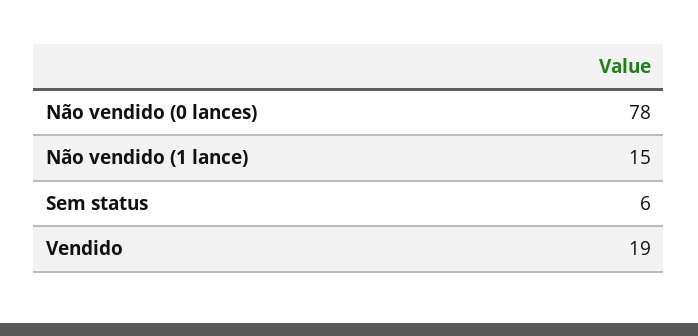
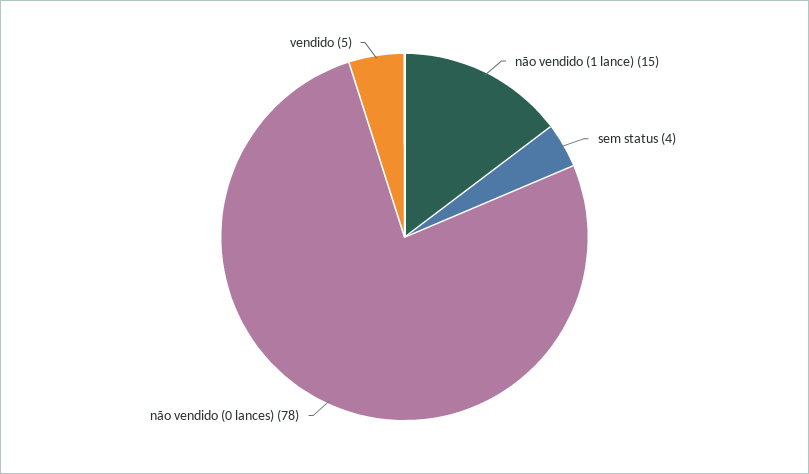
  {
    "Não vendido (0 lances)": 78,
    "Não vendido (1 lance)": 15,
-   "Sem status": 6,
+   "Sem status": 4,
-   "Vendido": 19
+   "Vendido": 5
  }

